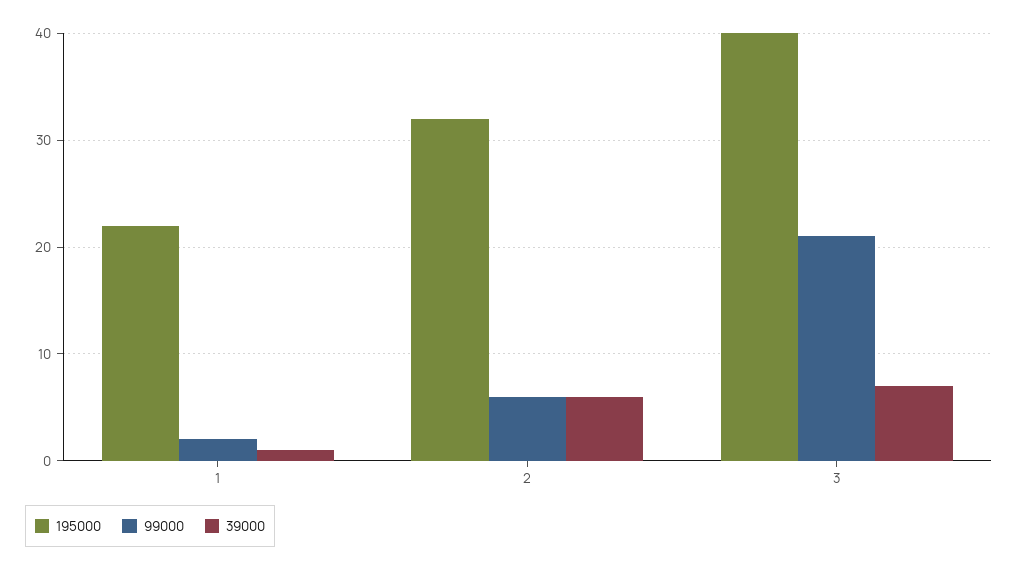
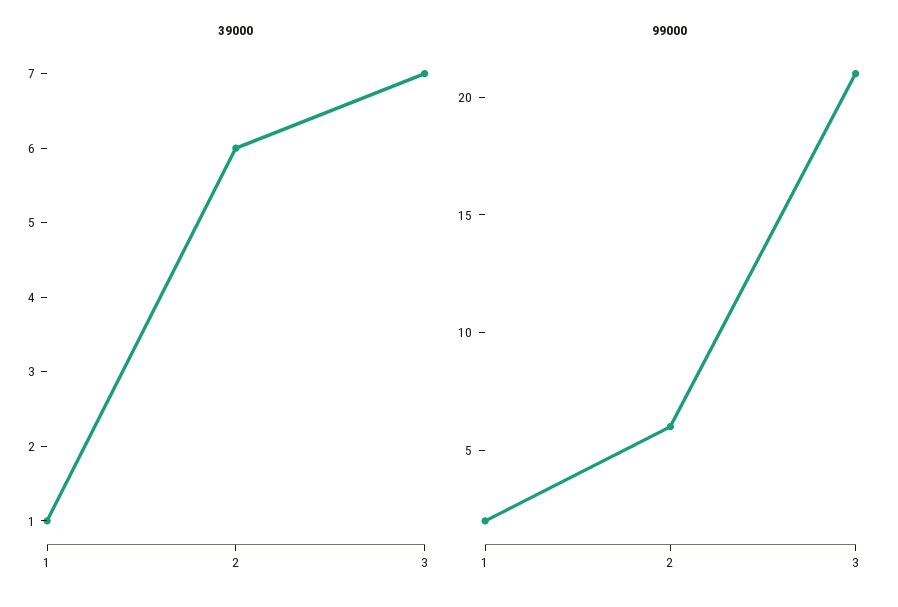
  {
-   "195000": {
-     "1": 22,
-     "2": 32,
-     "3": 40
-   },
    "99000": {
      "1": 2,
      "2": 6,
      "3": 21
    },
    "39000": {
      "1": 1,
      "2": 6,
      "3": 7
    }
  }

